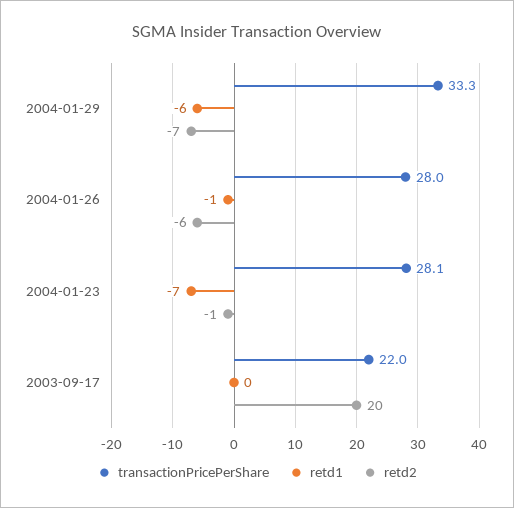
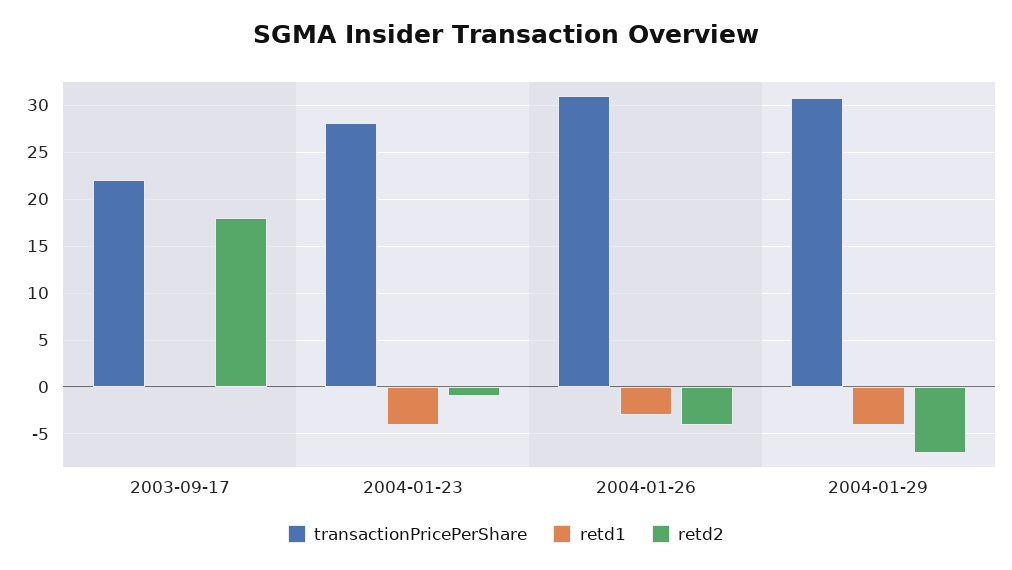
  {
    "transactionPricePerShare": {
-     "2004-01-29": 33.3,
+     "2004-01-29": 31,
-     "2004-01-26": 28,
+     "2004-01-26": 31,
      "2004-01-23": 28.1,
      "2003-09-17": 22
    },
    "retd1": {
-     "2004-01-29": -6,
+     "2004-01-29": -4,
-     "2004-01-26": -1,
+     "2004-01-26": -3,
-     "2004-01-23": -7,
+     "2004-01-23": -4,
      "2003-09-17": 0
    },
    "retd2": {
      "2004-01-29": -7,
-     "2004-01-26": -6,
+     "2004-01-26": -4,
      "2004-01-23": -1,
-     "2003-09-17": 20
+     "2003-09-17": 18
    }
  }

